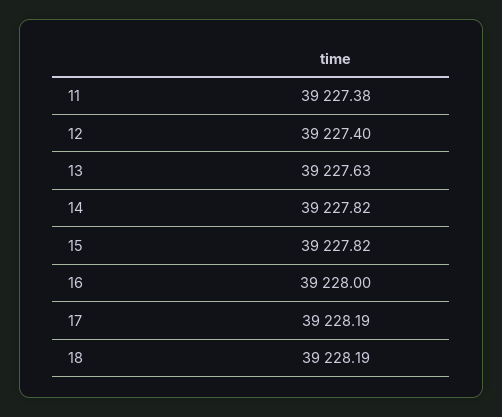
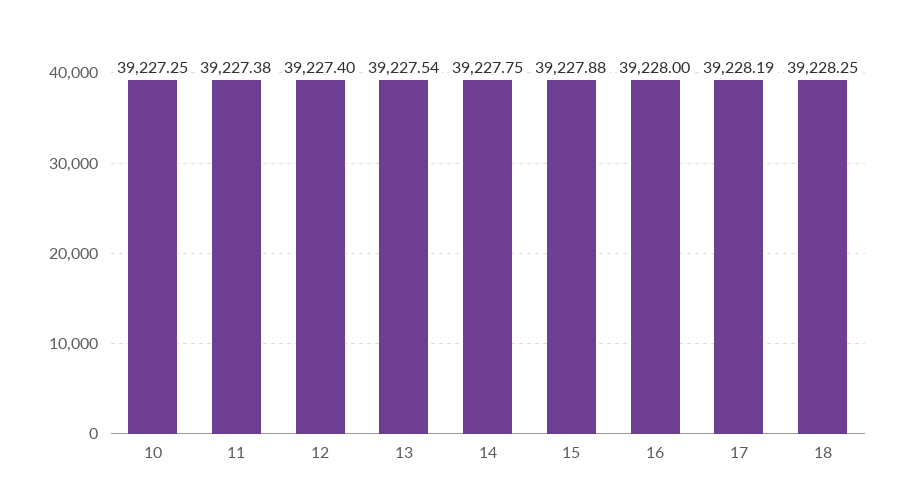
  {
    "11": 39227.38,
    "12": 39227.4,
-   "13": 39227.63,
+   "13": 39227.54,
-   "14": 39227.82,
+   "14": 39227.75,
-   "15": 39227.82,
+   "15": 39227.88,
    "16": 39228,
    "17": 39228.19,
-   "18": 39228.19
+   "18": 39228.25,
+   "10": 39227.25
  }

